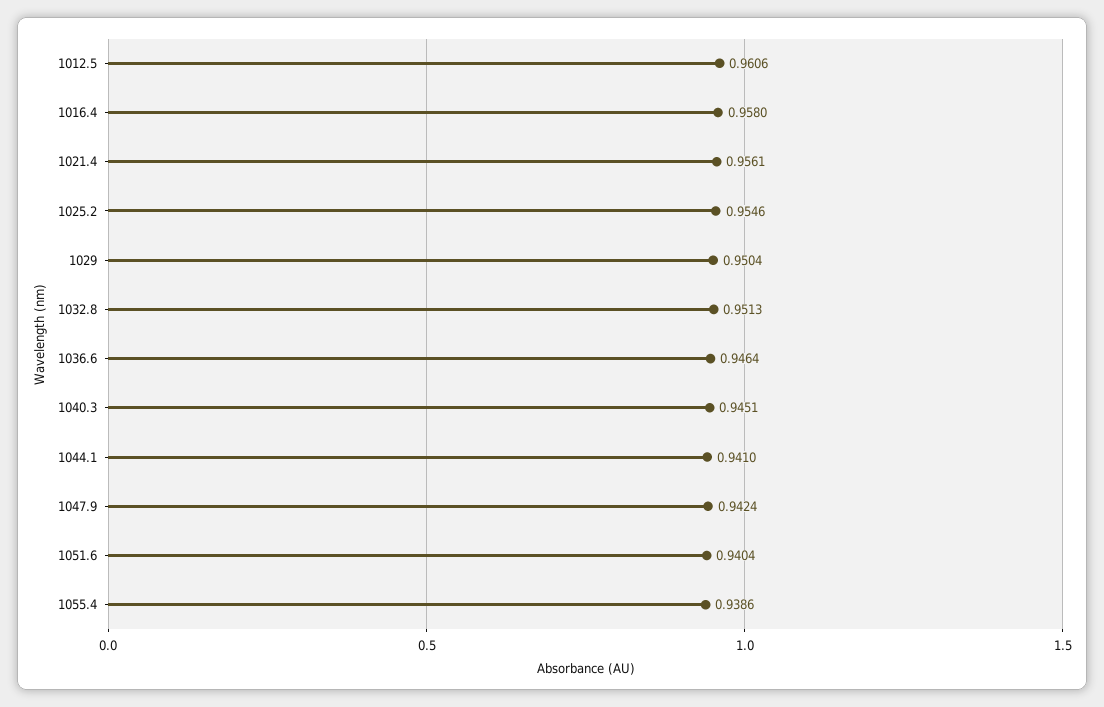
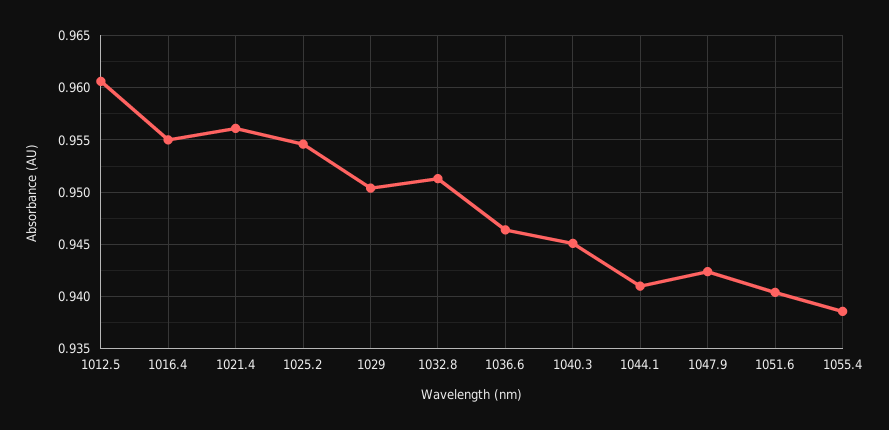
  {
    "1012.5": 0.9606,
-   "1016.4": 0.958,
+   "1016.4": 0.955,
    "1021.4": 0.9561,
    "1025.2": 0.9546,
    "1029": 0.9504,
    "1032.8": 0.9513,
    "1036.6": 0.9464,
    "1040.3": 0.9451,
    "1044.1": 0.941,
    "1047.9": 0.9424,
    "1051.6": 0.9404,
    "1055.4": 0.9386
  }

